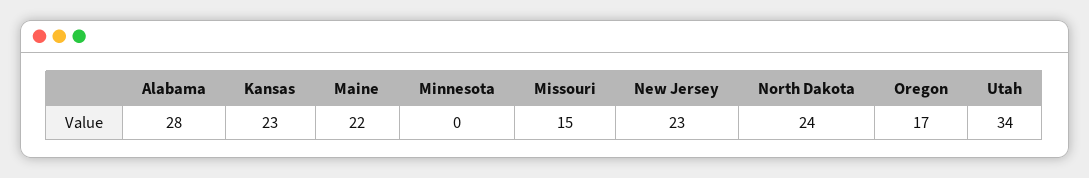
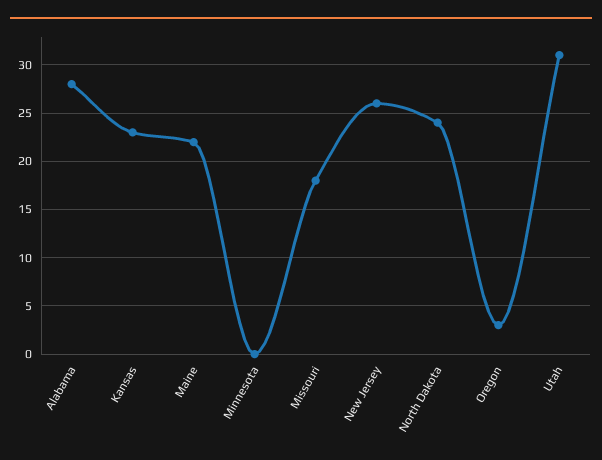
  {
    "Alabama": 28,
    "Kansas": 23,
    "Maine": 22,
    "Minnesota": 0,
-   "Missouri": 15,
+   "Missouri": 18,
-   "New Jersey": 23,
+   "New Jersey": 26,
    "North Dakota": 24,
-   "Oregon": 17,
+   "Oregon": 3,
-   "Utah": 34
+   "Utah": 31
  }

